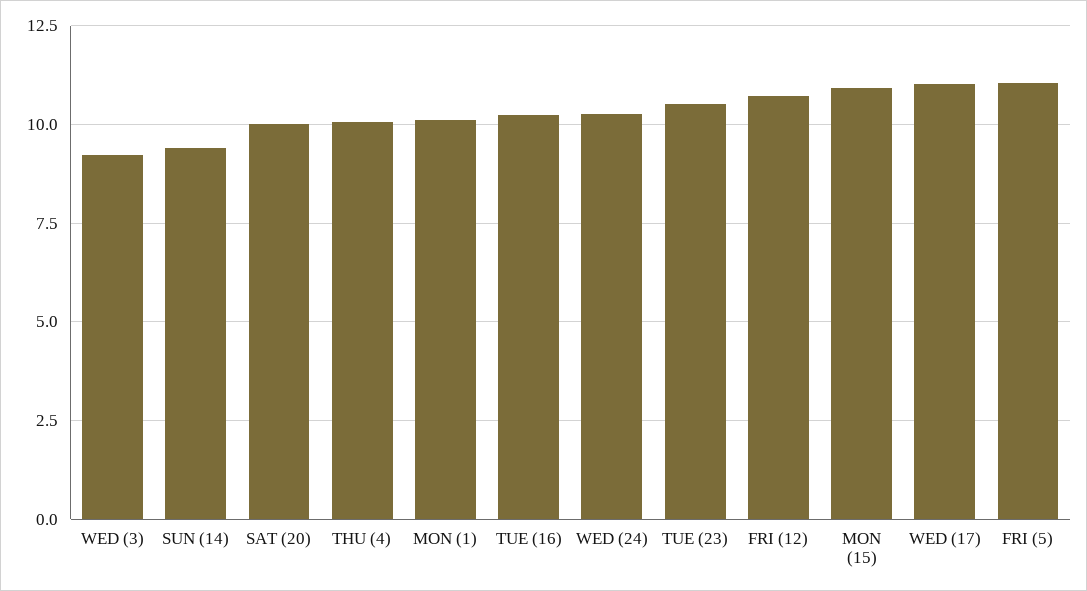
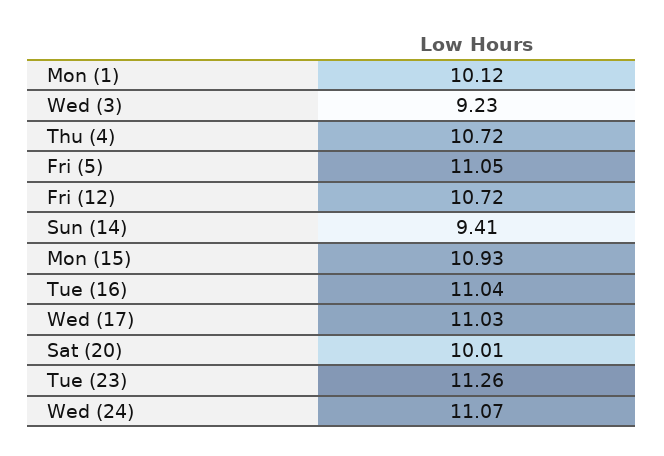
  {
    "WED (3)": 9.23,
    "SUN (14)": 9.41,
    "SAT (20)": 10.01,
-   "THU (4)": 10,
+   "THU (4)": 10.72,
    "MON (1)": 10.12,
-   "TUE (16)": 10.25,
+   "TUE (16)": 11.04,
-   "WED (24)": 10.25,
+   "WED (24)": 11.07,
-   "TUE (23)": 10.5,
+   "TUE (23)": 11.26,
    "FRI (12)": 10.72,
    "MON (15)": 10.93,
    "WED (17)": 11.03,
    "FRI (5)": 11.05
  }

